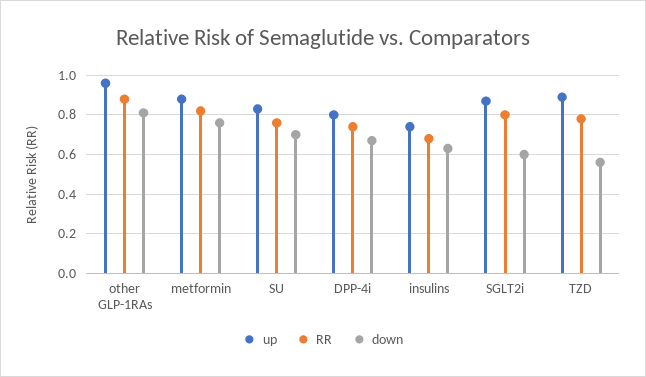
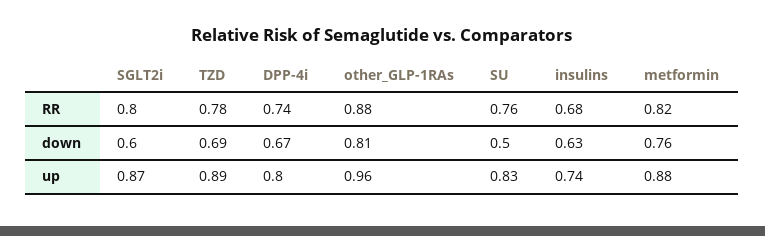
  {
    "up": {
      "other GLP-1RAs": 0.96,
      "metformin": 0.88,
      "SU": 0.83,
      "DPP-4i": 0.8,
      "insulins": 0.74,
      "SGLT2i": 0.87,
      "TZD": 0.89
    },
    "RR": {
      "other GLP-1RAs": 0.88,
      "metformin": 0.82,
      "SU": 0.76,
      "DPP-4i": 0.74,
      "insulins": 0.68,
      "SGLT2i": 0.8,
      "TZD": 0.78
    },
    "down": {
      "other GLP-1RAs": 0.81,
      "metformin": 0.76,
-     "SU": 0.7,
+     "SU": 0.5,
      "DPP-4i": 0.67,
      "insulins": 0.63,
      "SGLT2i": 0.6,
-     "TZD": 0.55
+     "TZD": 0.69
    }
  }

